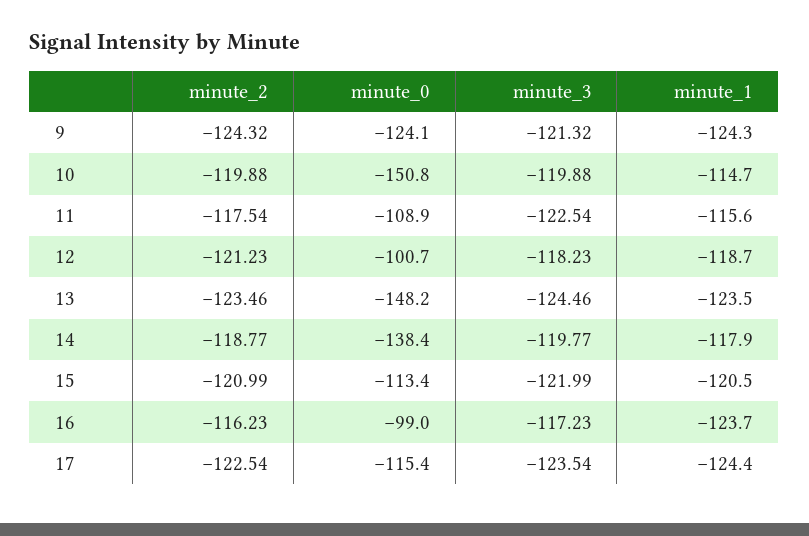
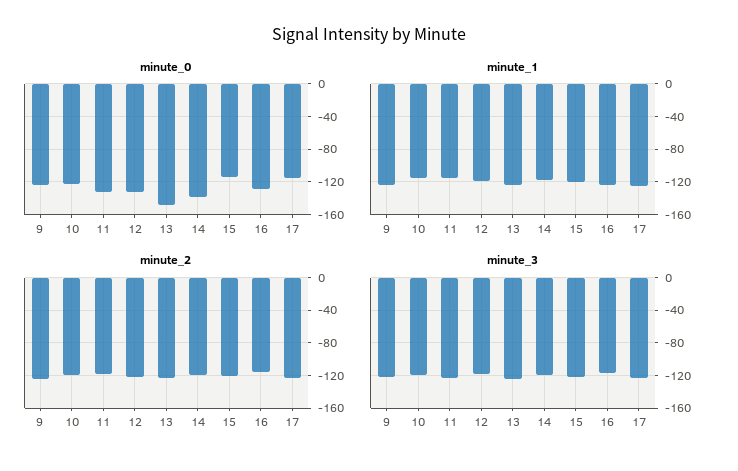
  {
    "minute_2": {
      "9": -124.32,
      "10": -119.88,
      "11": -117.54,
      "12": -121.23,
      "13": -123.46,
      "14": -118.77,
      "15": -120.99,
      "16": -116.23,
      "17": -122.54
    },
    "minute_0": {
      "9": -124.1,
-     "10": -150.8,
+     "10": -120,
-     "11": -108.9,
+     "11": -130,
-     "12": -100.7,
+     "12": -130,
      "13": -148.2,
      "14": -138.4,
      "15": -113.4,
-     "16": -99,
+     "16": -130,
      "17": -115.4
    },
    "minute_3": {
      "9": -121.32,
      "10": -119.88,
      "11": -122.54,
      "12": -118.23,
      "13": -124.46,
      "14": -119.77,
      "15": -121.99,
      "16": -117.23,
      "17": -123.54
    },
    "minute_1": {
      "9": -124.3,
      "10": -114.7,
      "11": -115.6,
      "12": -118.7,
      "13": -123.5,
      "14": -117.9,
      "15": -120.5,
      "16": -123.7,
      "17": -124.4
    }
  }

